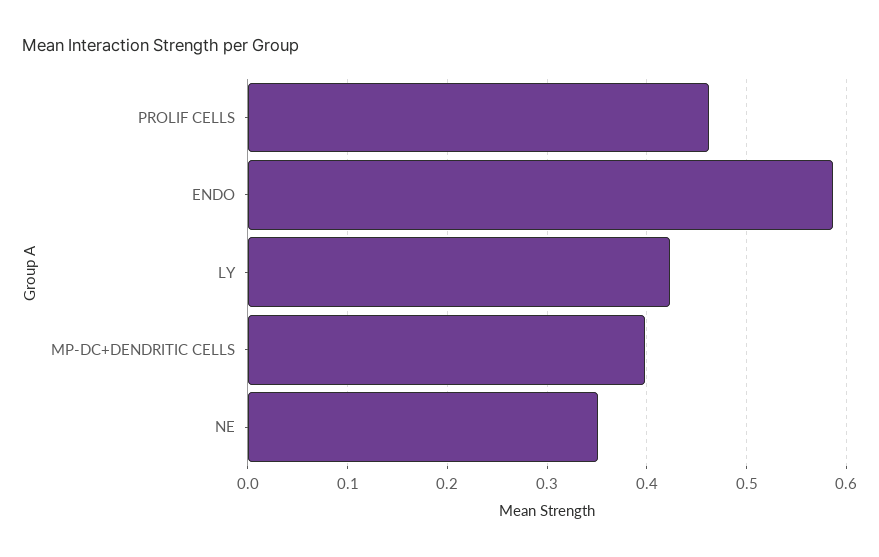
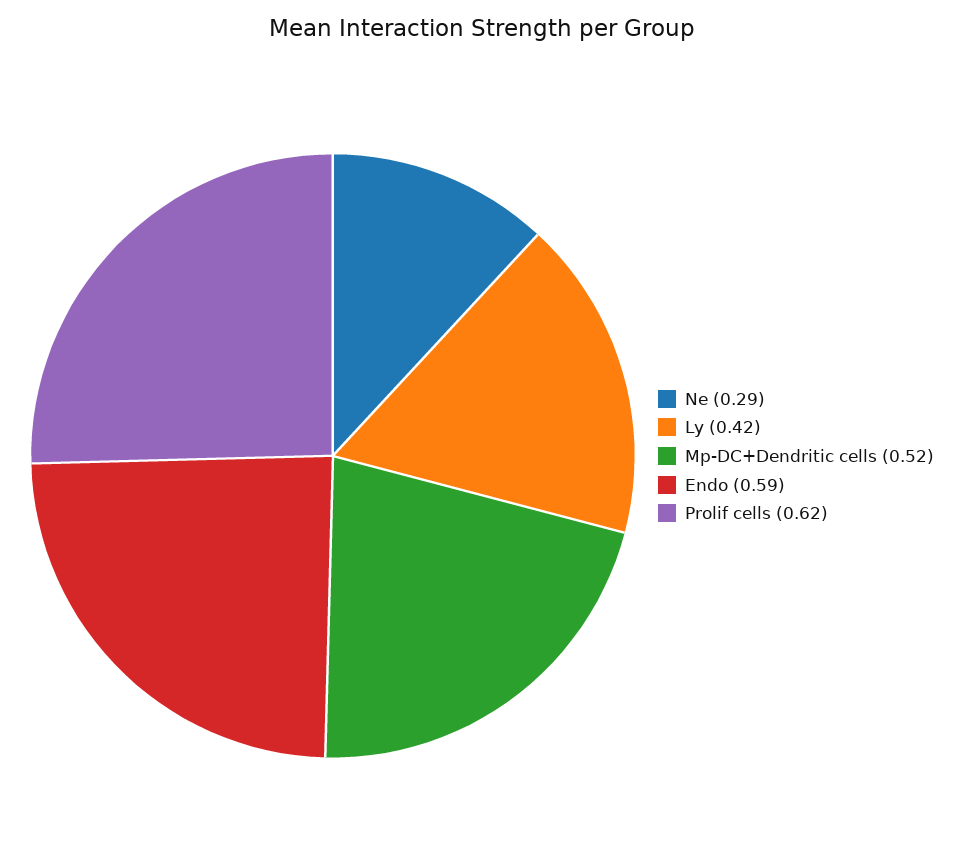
  {
-   "PROLIF CELLS": 0.46,
+   "PROLIF CELLS": 0.62,
    "ENDO": 0.59,
    "LY": 0.42,
-   "MP-DC+DENDRITIC CELLS": 0.4,
+   "MP-DC+DENDRITIC CELLS": 0.52,
-   "NE": 0.35
+   "NE": 0.29
  }

